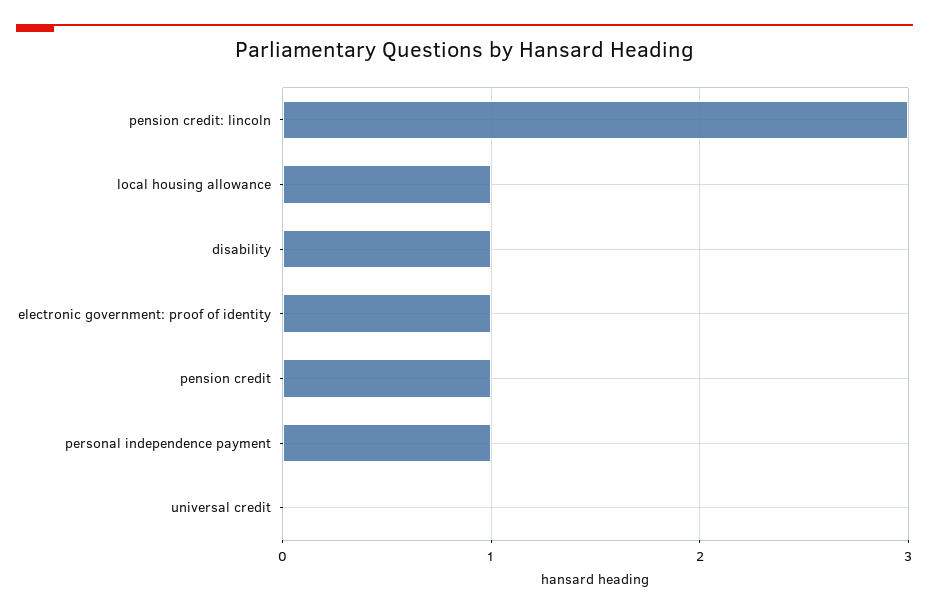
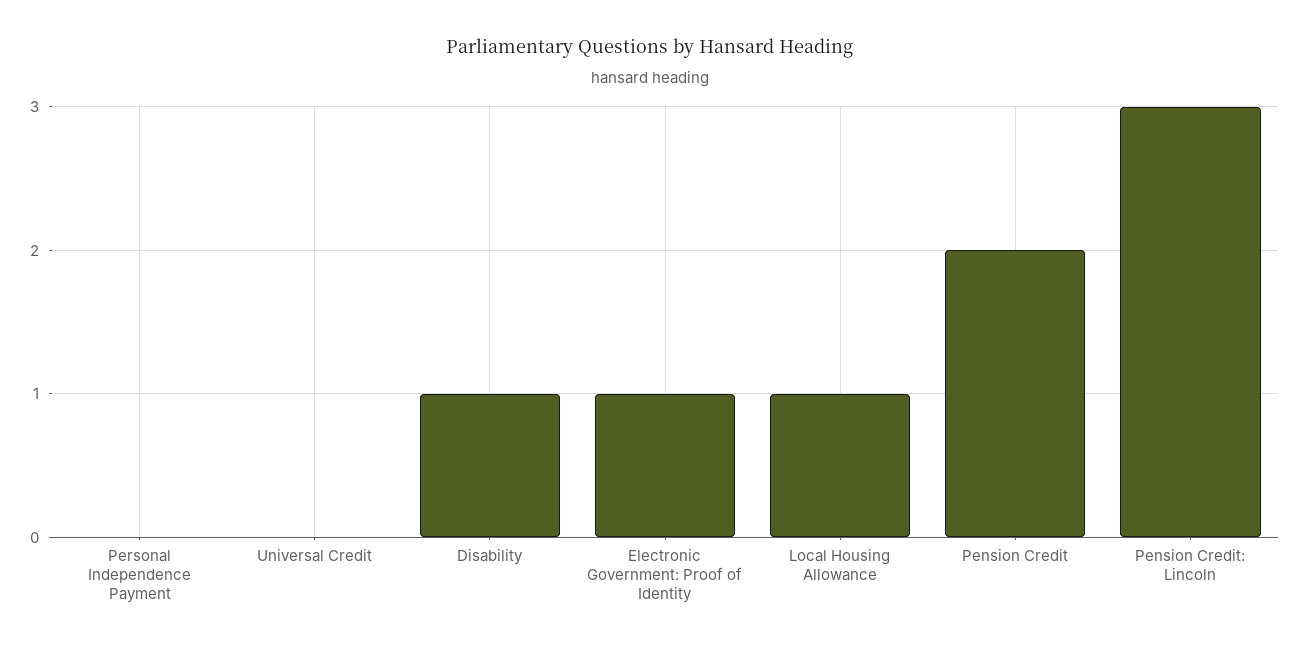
  {
    "pension credit: lincoln": 3,
    "local housing allowance": 1,
    "disability": 1,
    "electronic government: proof of identity": 1,
-   "pension credit": 1,
+   "pension credit": 2,
-   "personal independence payment": 1,
+   "personal independence payment": 0,
    "universal credit": 0
  }

